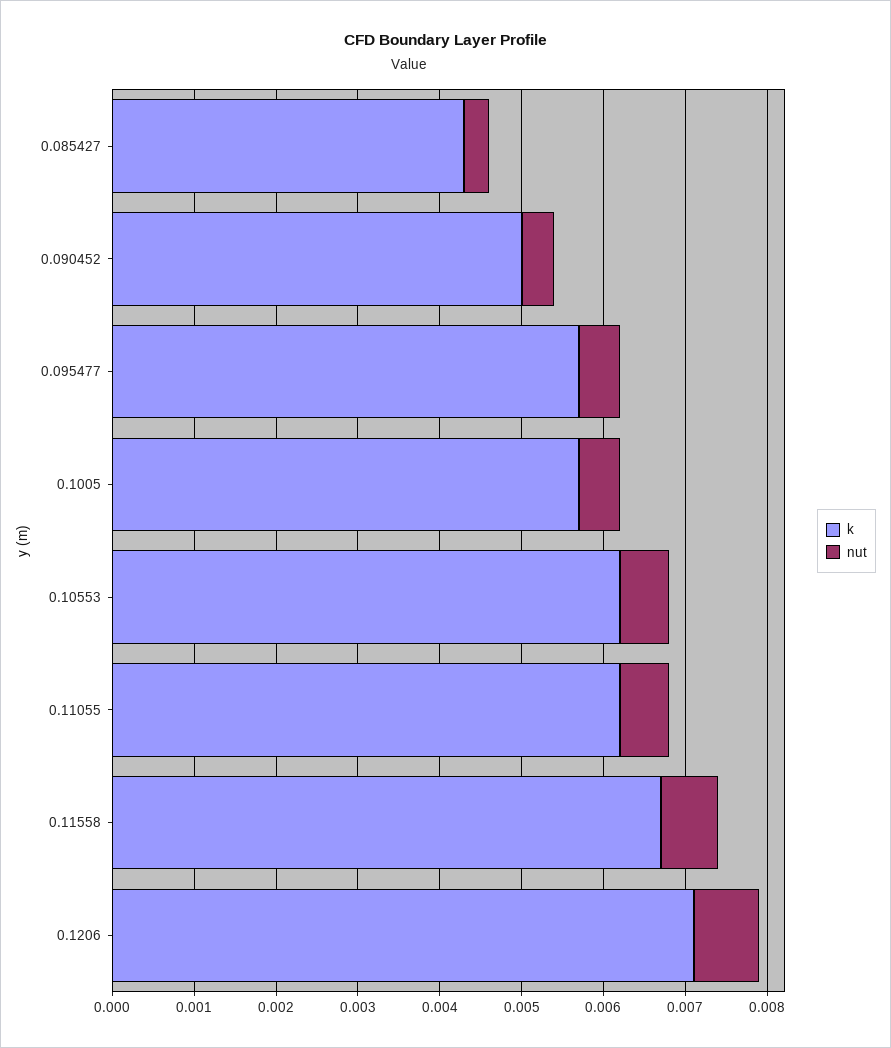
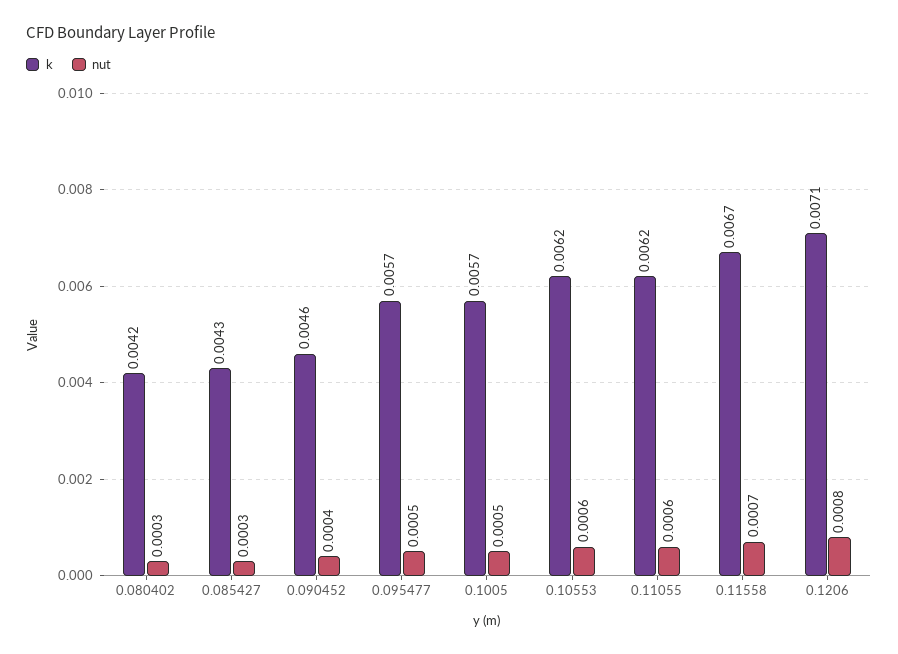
  {
    "k": {
      "0.085427": 0.0043,
-     "0.090452": 0.005,
+     "0.090452": 0.0046,
      "0.095477": 0.0057,
      "0.1005": 0.0057,
      "0.10553": 0.0062,
      "0.11055": 0.0062,
      "0.11558": 0.0067,
-     "0.1206": 0.0071
+     "0.1206": 0.0071,
+     "0.080402": 0.0042
    },
    "nut": {
      "0.085427": 0.0003,
      "0.090452": 0.0004,
      "0.095477": 0.0005,
      "0.1005": 0.0005,
      "0.10553": 0.0006,
      "0.11055": 0.0006,
      "0.11558": 0.0007,
-     "0.1206": 0.0008
+     "0.1206": 0.0008,
+     "0.080402": 0.0003
    }
  }

